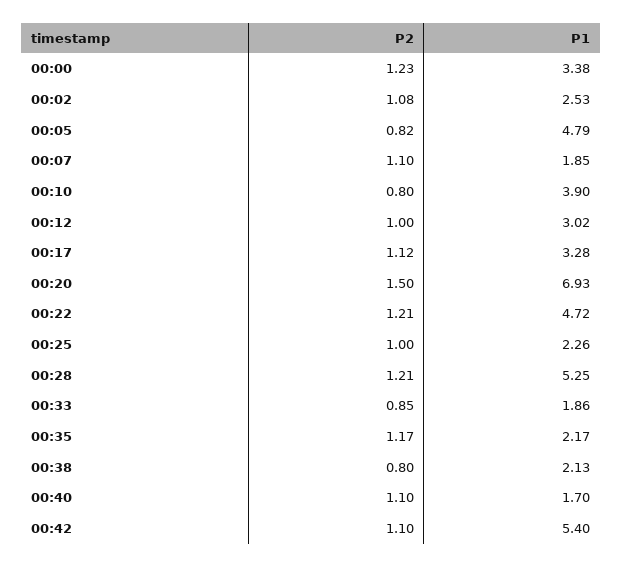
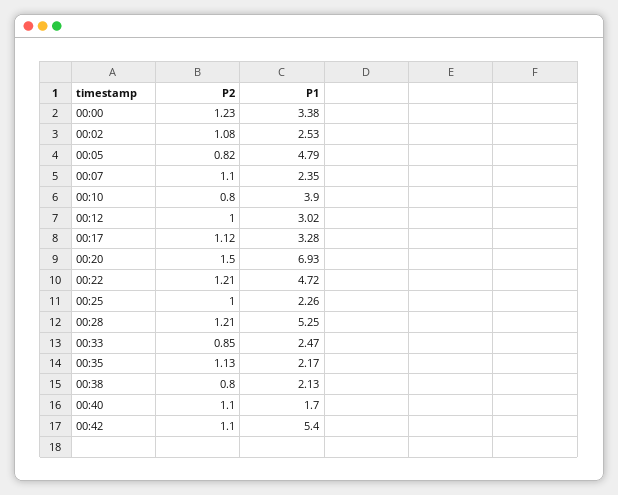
  {
    "P2": {
      "00:00": 1.23,
      "00:02": 1.08,
      "00:05": 0.82,
      "00:07": 1.1,
      "00:10": 0.8,
      "00:12": 1,
      "00:17": 1.12,
      "00:20": 1.5,
      "00:22": 1.21,
      "00:25": 1,
      "00:28": 1.21,
      "00:33": 0.85,
-     "00:35": 1.17,
+     "00:35": 1.13,
      "00:38": 0.8,
      "00:40": 1.1,
      "00:42": 1.1
    },
    "P1": {
      "00:00": 3.38,
      "00:02": 2.53,
      "00:05": 4.79,
-     "00:07": 1.85,
+     "00:07": 2.35,
      "00:10": 3.9,
      "00:12": 3.02,
      "00:17": 3.28,
      "00:20": 6.93,
      "00:22": 4.72,
      "00:25": 2.26,
      "00:28": 5.25,
-     "00:33": 1.86,
+     "00:33": 2.47,
      "00:35": 2.17,
      "00:38": 2.13,
      "00:40": 1.7,
      "00:42": 5.4
    }
  }

